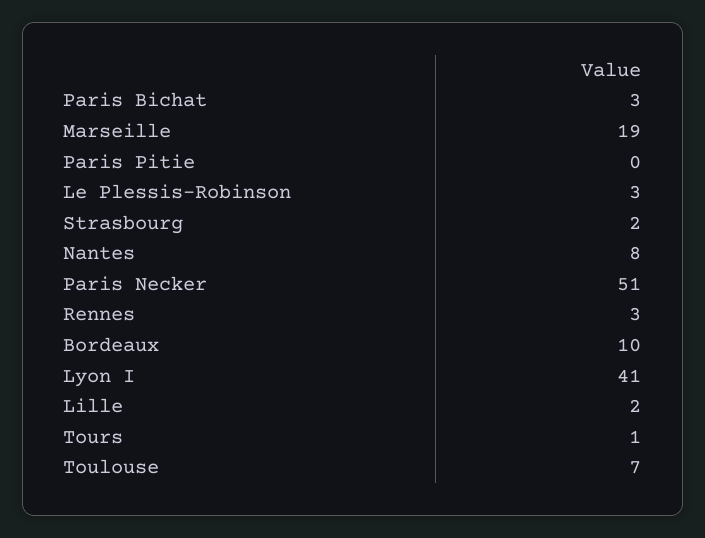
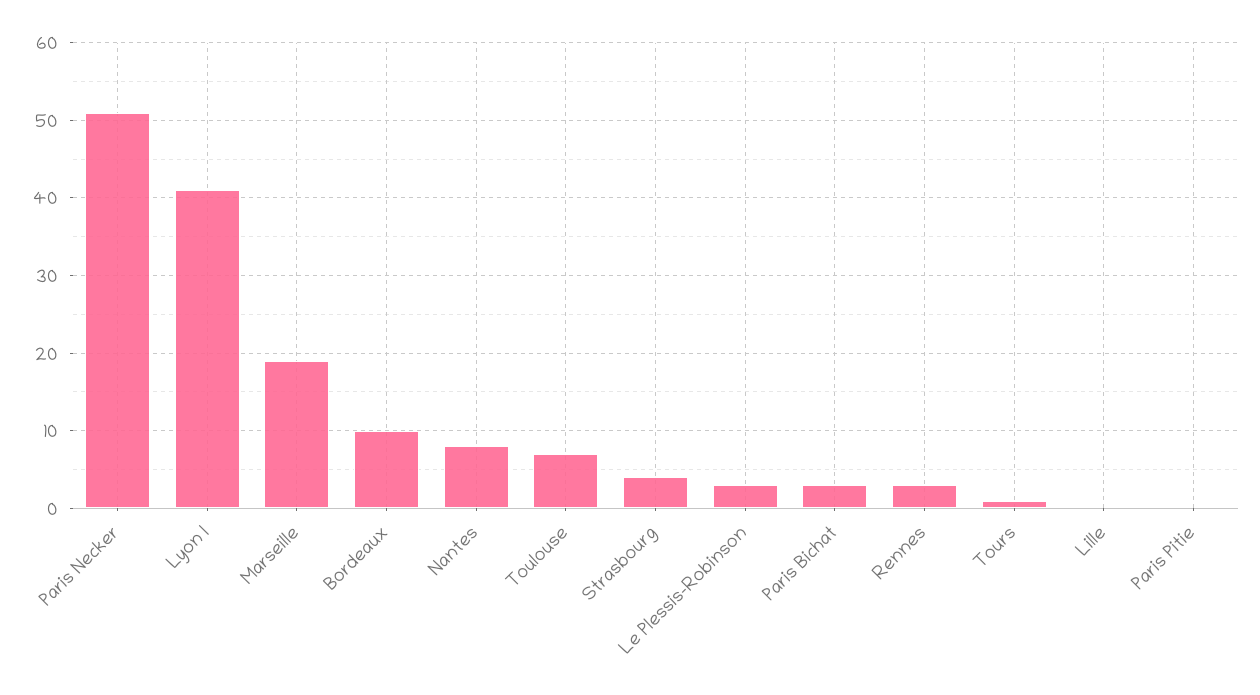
  {
    "Paris Bichat": 3,
    "Marseille": 19,
    "Paris Pitie": 0,
    "Le Plessis-Robinson": 3,
-   "Strasbourg": 2,
+   "Strasbourg": 4,
    "Nantes": 8,
    "Paris Necker": 51,
    "Rennes": 3,
    "Bordeaux": 10,
    "Lyon I": 41,
-   "Lille": 2,
+   "Lille": 0,
    "Tours": 1,
    "Toulouse": 7
  }

